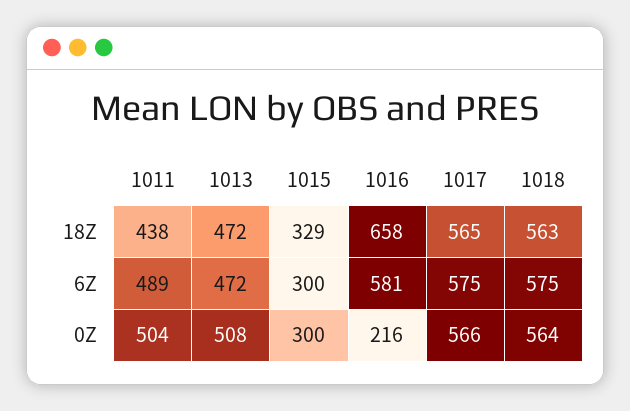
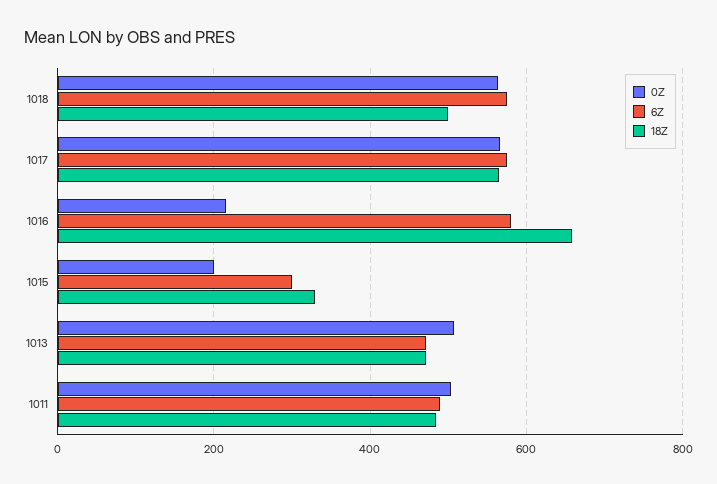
  {
    "18Z": {
-     "1011": 438,
+     "1011": 480,
      "1013": 472,
      "1015": 329,
      "1016": 658,
      "1017": 565,
-     "1018": 563
+     "1018": 500
    },
    "6Z": {
      "1011": 489,
      "1013": 472,
      "1015": 300,
      "1016": 581,
      "1017": 575,
      "1018": 575
    },
    "0Z": {
      "1011": 504,
      "1013": 508,
-     "1015": 300,
+     "1015": 200,
      "1016": 216,
      "1017": 566,
      "1018": 564
    }
  }

